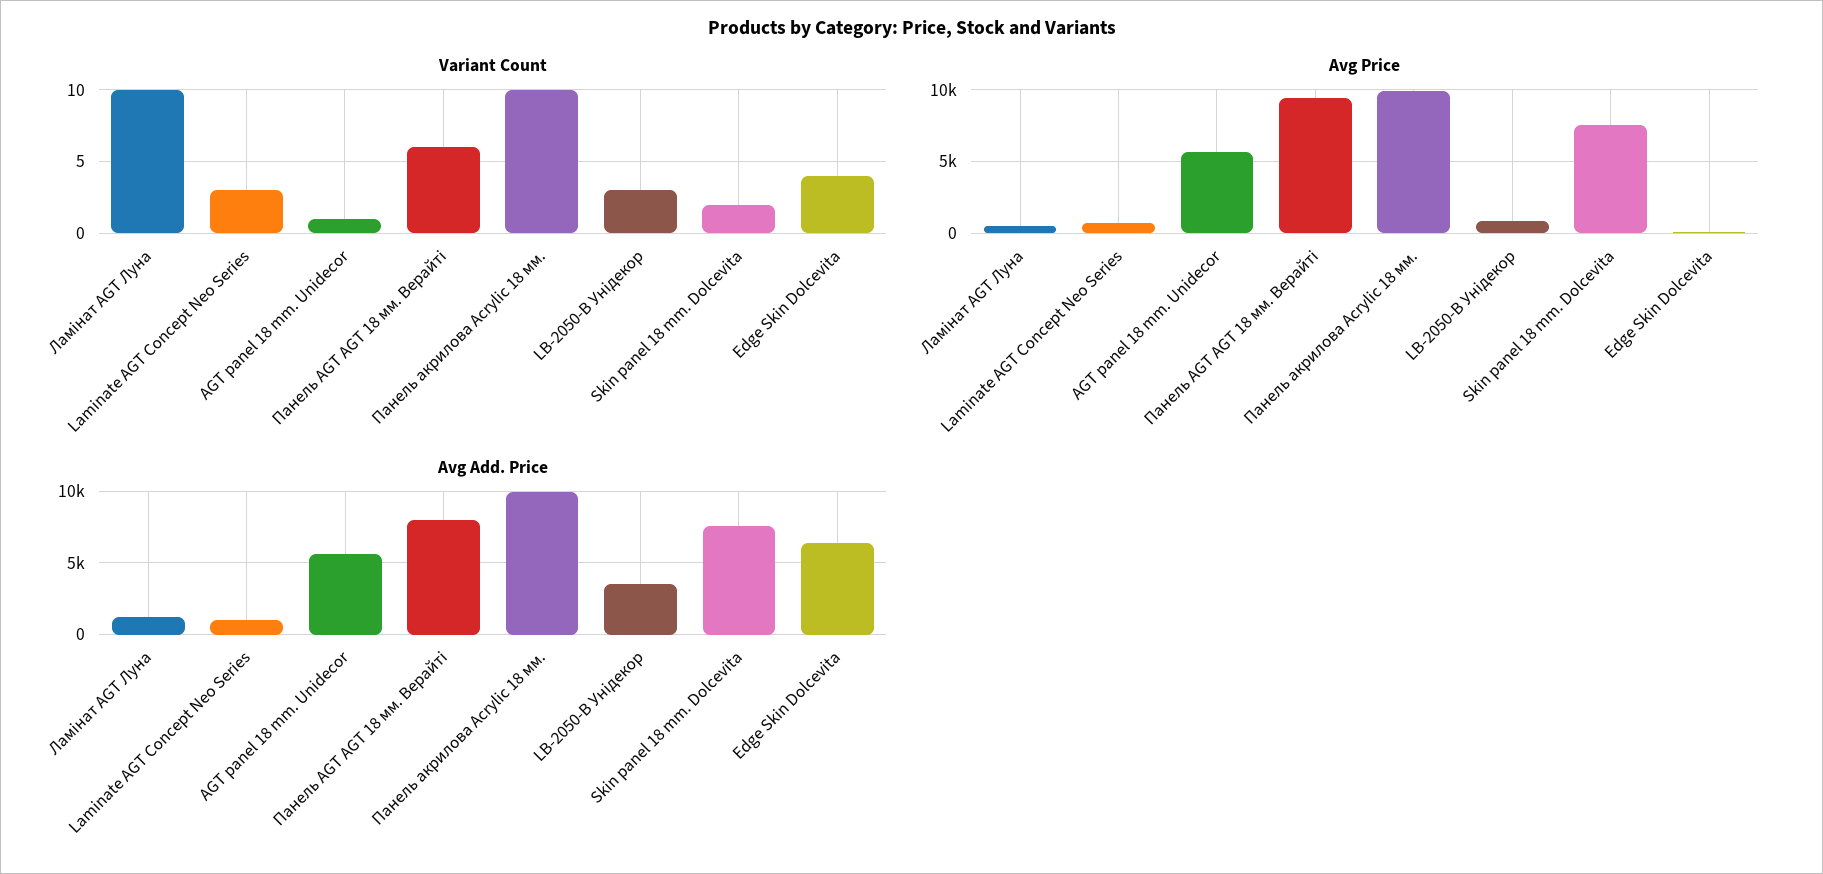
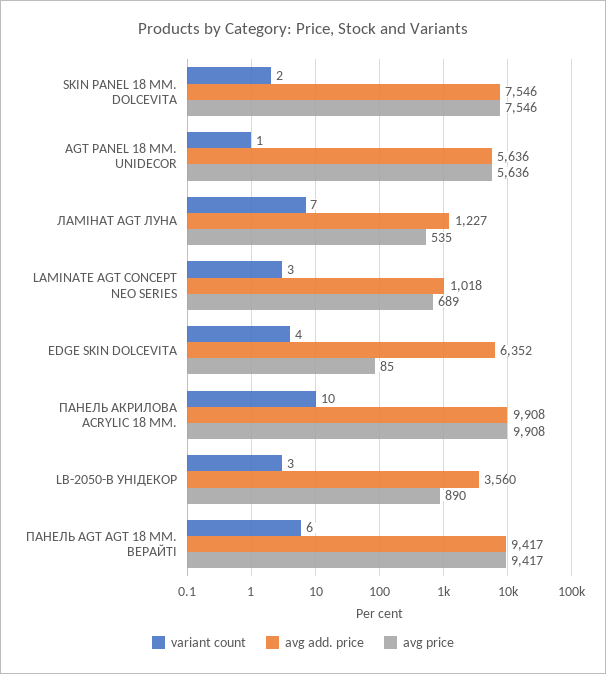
  {
    "Variant Count": {
-     "Ламінат AGT Луна": 10,
+     "Ламінат AGT Луна": 7,
      "Laminate AGT Concept Neo Series": 3,
      "AGT panel 18 mm. Unidecor": 1,
      "Панель AGT AGT 18 мм. Верайті": 6,
      "Панель акрилова Acrylic 18 мм.": 10,
      "LB-2050-В Унідекор": 3,
      "Skin panel 18 mm. Dolcevita": 2,
      "Edge Skin Dolcevita": 4
    },
    "Avg Price": {
      "Ламінат AGT Луна": 535,
      "Laminate AGT Concept Neo Series": 689,
      "AGT panel 18 mm. Unidecor": 5636,
      "Панель AGT AGT 18 мм. Верайті": 9417,
      "Панель акрилова Acrylic 18 мм.": 9908,
      "LB-2050-В Унідекор": 890,
      "Skin panel 18 mm. Dolcevita": 7546,
      "Edge Skin Dolcevita": 85
    },
    "Avg Add. Price": {
      "Ламінат AGT Луна": 1227,
      "Laminate AGT Concept Neo Series": 1018,
      "AGT panel 18 mm. Unidecor": 5636,
-     "Панель AGT AGT 18 мм. Верайті": 8000,
+     "Панель AGT AGT 18 мм. Верайті": 9417,
      "Панель акрилова Acrylic 18 мм.": 9908,
      "LB-2050-В Унідекор": 3560,
      "Skin panel 18 mm. Dolcevita": 7546,
      "Edge Skin Dolcevita": 6352
    }
  }

